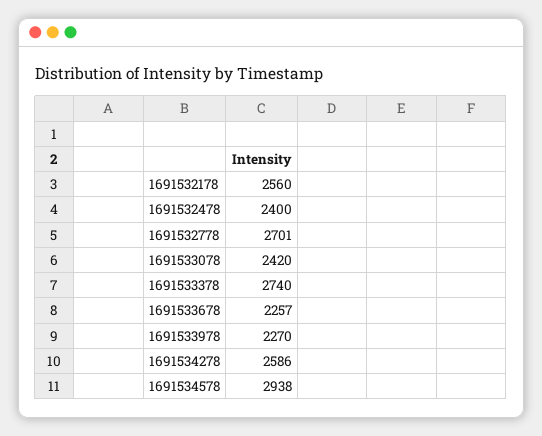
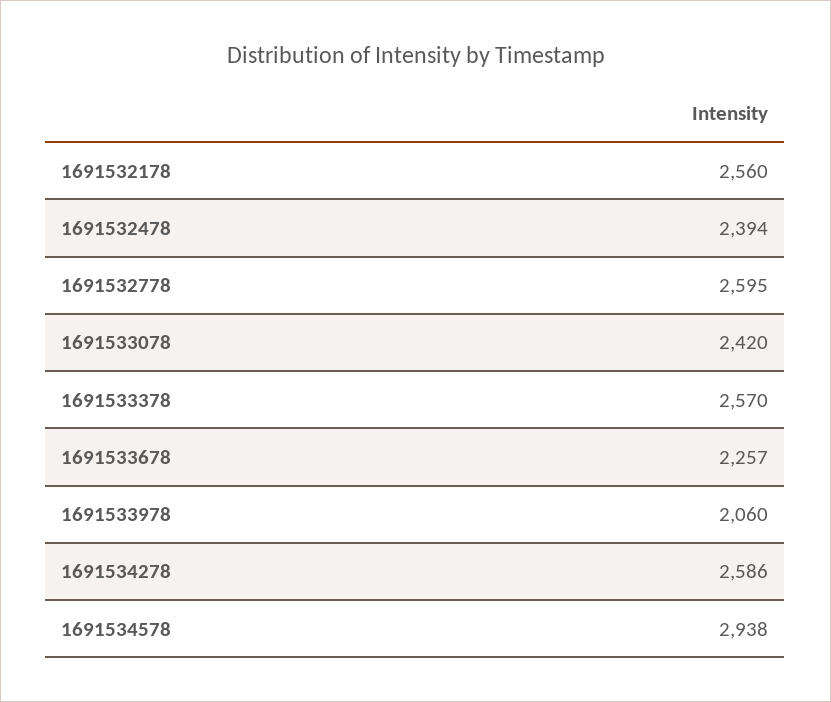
  {
    "1691532178": 2560,
-   "1691532478": 2400,
+   "1691532478": 2394,
-   "1691532778": 2701,
+   "1691532778": 2595,
    "1691533078": 2420,
-   "1691533378": 2740,
+   "1691533378": 2570,
    "1691533678": 2257,
-   "1691533978": 2270,
+   "1691533978": 2060,
    "1691534278": 2586,
    "1691534578": 2938
  }

